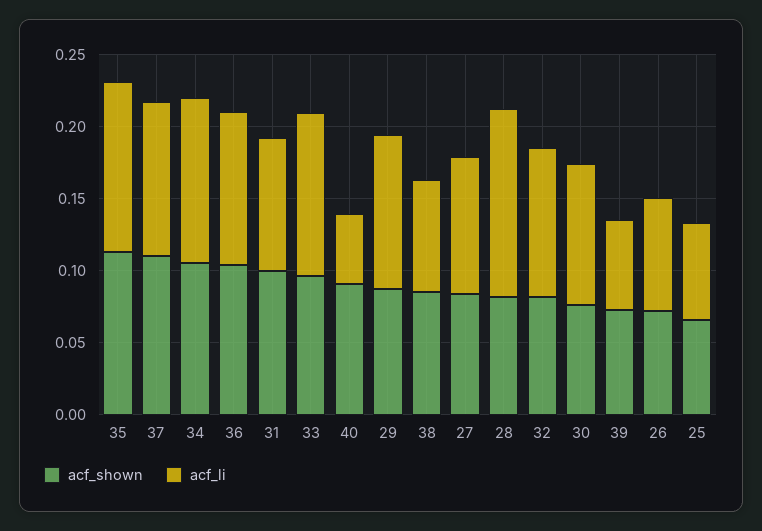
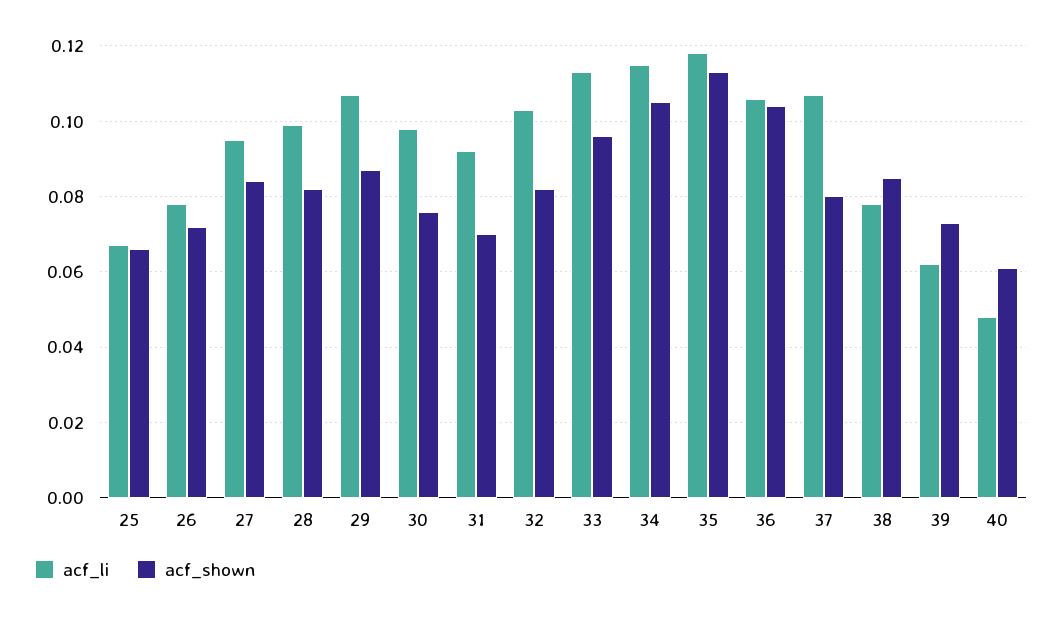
  {
    "acf_shown": {
      "35": 0.115,
-     "37": 0.11,
+     "37": 0.08,
      "34": 0.105,
      "36": 0.105,
-     "31": 0.1,
+     "31": 0.07,
      "33": 0.095,
-     "40": 0.09,
+     "40": 0.06,
      "29": 0.085,
      "38": 0.085,
      "27": 0.085,
      "28": 0.08,
      "32": 0.08,
      "30": 0.075,
      "39": 0.075,
      "26": 0.07,
      "25": 0.065
    },
    "acf_li": {
      "35": 0.12,
      "37": 0.105,
      "34": 0.115,
      "36": 0.105,
      "31": 0.09,
      "33": 0.115,
      "40": 0.05,
      "29": 0.105,
      "38": 0.08,
      "27": 0.095,
-     "28": 0.13,
+     "28": 0.1,
      "32": 0.105,
      "30": 0.1,
      "39": 0.06,
      "26": 0.08,
      "25": 0.065
    }
  }

